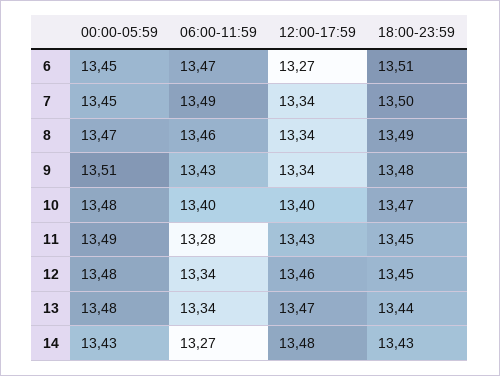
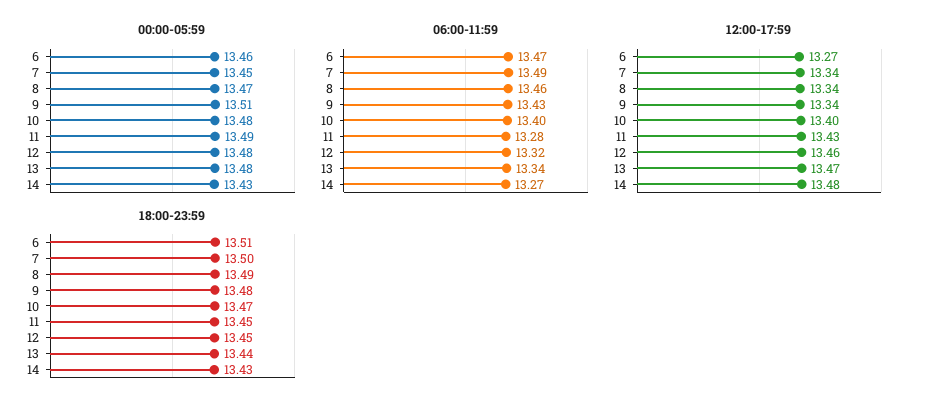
  {
    "00:00-05:59": {
-     "6": 13.45,
+     "6": 13.46,
      "7": 13.45,
      "8": 13.47,
      "9": 13.51,
      "10": 13.48,
      "11": 13.49,
      "12": 13.48,
      "13": 13.48,
      "14": 13.43
    },
    "06:00-11:59": {
      "6": 13.47,
      "7": 13.49,
      "8": 13.46,
      "9": 13.43,
      "10": 13.4,
      "11": 13.28,
-     "12": 13.34,
+     "12": 13.32,
      "13": 13.34,
      "14": 13.27
    },
    "12:00-17:59": {
      "6": 13.27,
      "7": 13.34,
      "8": 13.34,
      "9": 13.34,
      "10": 13.4,
      "11": 13.43,
      "12": 13.46,
      "13": 13.47,
      "14": 13.48
    },
    "18:00-23:59": {
      "6": 13.51,
      "7": 13.5,
      "8": 13.49,
      "9": 13.48,
      "10": 13.47,
      "11": 13.45,
      "12": 13.45,
      "13": 13.44,
      "14": 13.43
    }
  }

